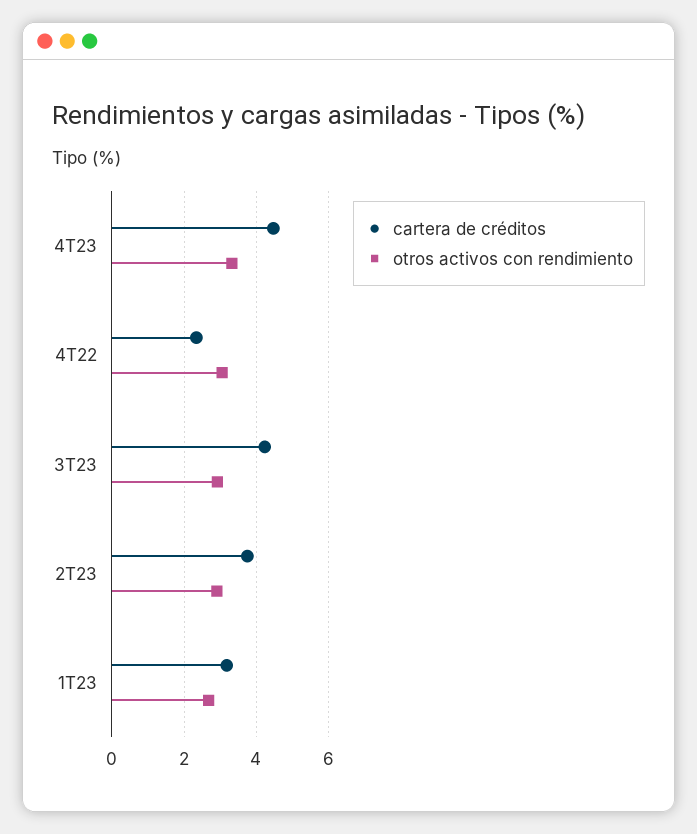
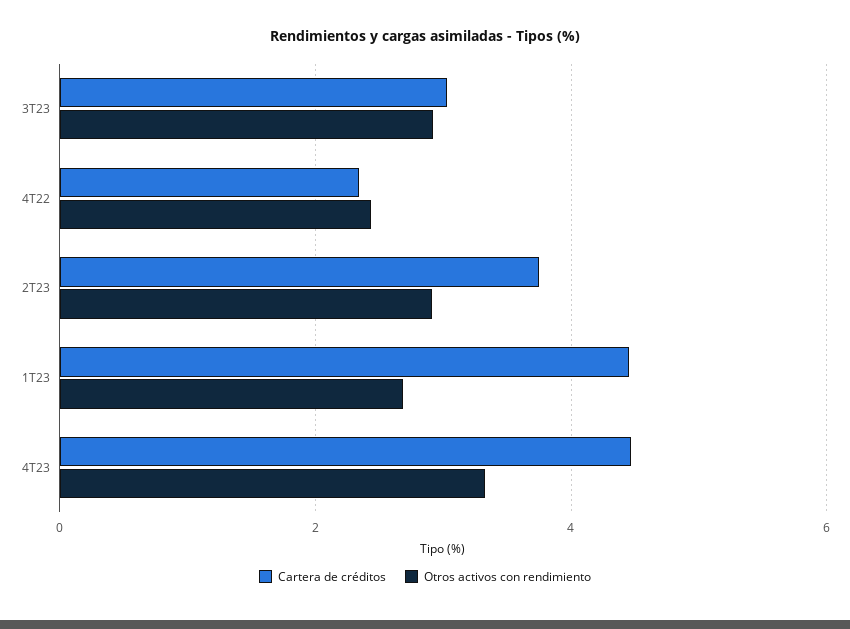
  {
    "cartera de créditos": {
      "4T23": 4.4,
      "4T22": 2.4,
-     "3T23": 4.2,
+     "3T23": 3,
      "2T23": 3.8,
-     "1T23": 3.2
+     "1T23": 4.4
    },
    "otros activos con rendimiento": {
      "4T23": 3.4,
-     "4T22": 3,
+     "4T22": 2.4,
      "3T23": 3,
      "2T23": 3,
      "1T23": 2.6
    }
  }

